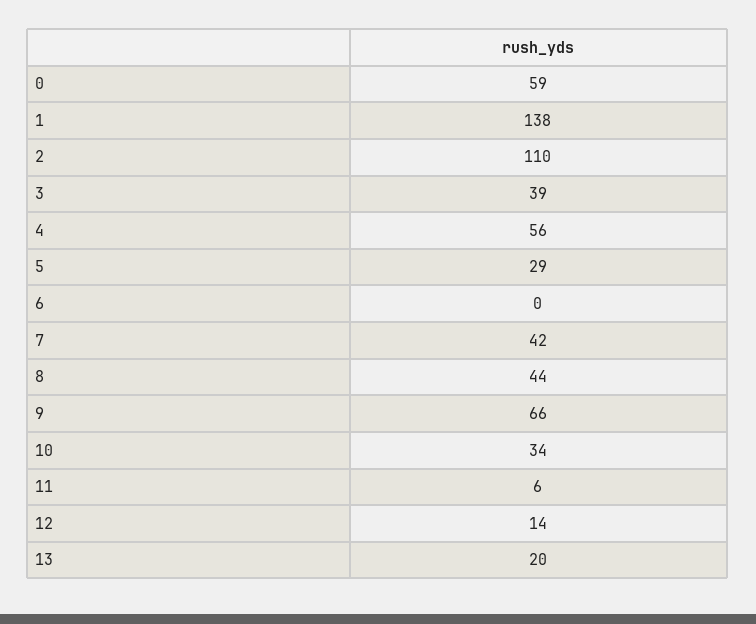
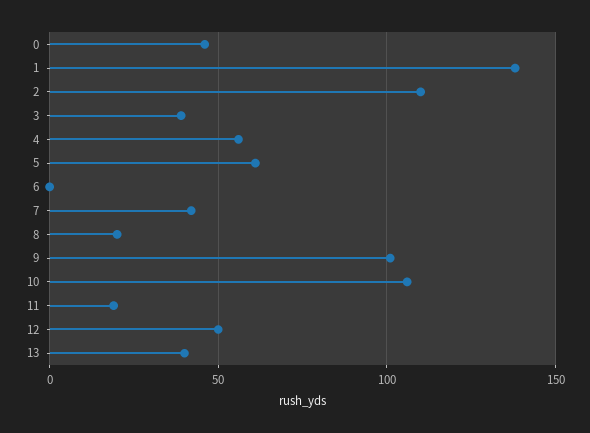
  {
-   "0": 59,
+   "0": 45,
    "1": 138,
    "2": 110,
    "3": 39,
    "4": 56,
-   "5": 29,
+   "5": 60,
    "6": 0,
    "7": 42,
-   "8": 44,
+   "8": 20,
-   "9": 66,
+   "9": 100,
-   "10": 34,
+   "10": 105,
-   "11": 6,
+   "11": 20,
-   "12": 14,
+   "12": 50,
-   "13": 20
+   "13": 40
  }

